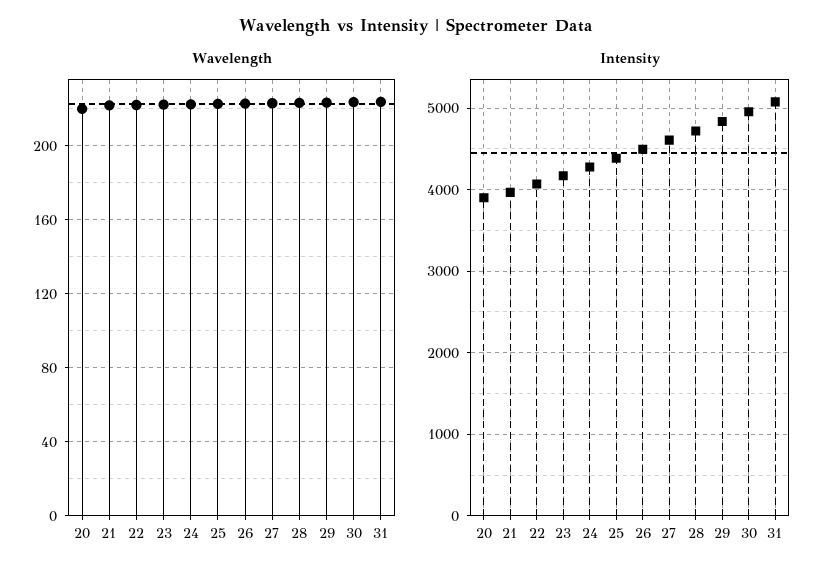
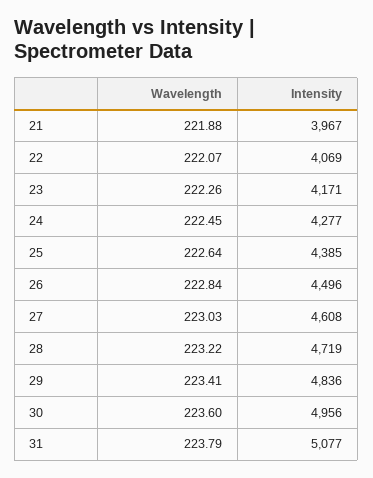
  {
    "Wavelength": {
-     "20": 220,
      "21": 221.88,
      "22": 222.07,
      "23": 222.26,
      "24": 222.45,
      "25": 222.64,
      "26": 222.84,
      "27": 223.03,
      "28": 223.22,
      "29": 223.41,
      "30": 223.6,
      "31": 223.79
    },
    "Intensity": {
-     "20": 3900,
      "21": 3967,
      "22": 4069,
      "23": 4171,
      "24": 4277,
      "25": 4385,
      "26": 4496,
      "27": 4608,
      "28": 4719,
      "29": 4836,
      "30": 4956,
      "31": 5077
    }
  }

